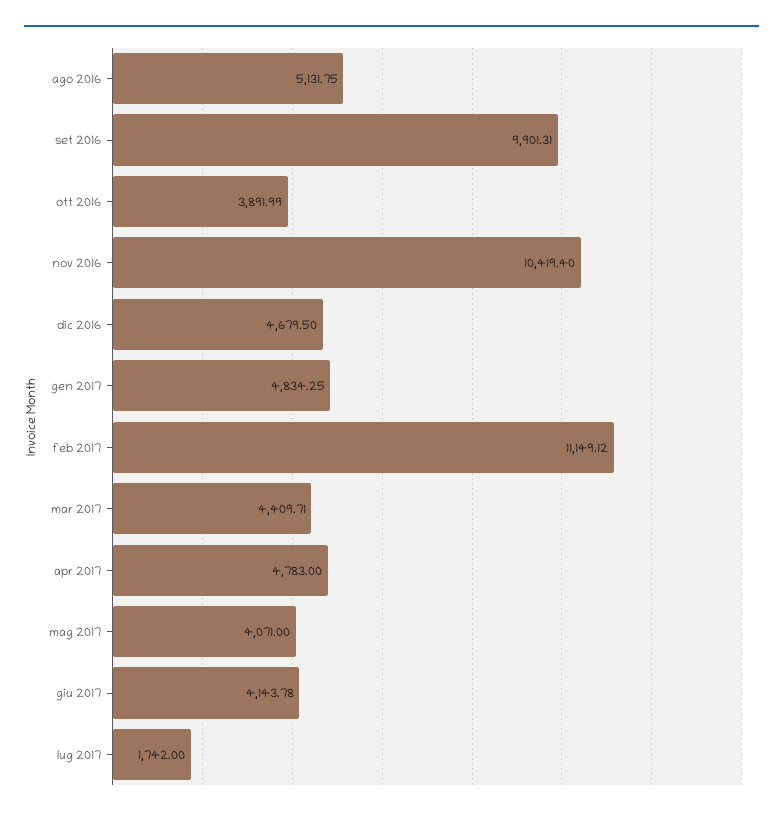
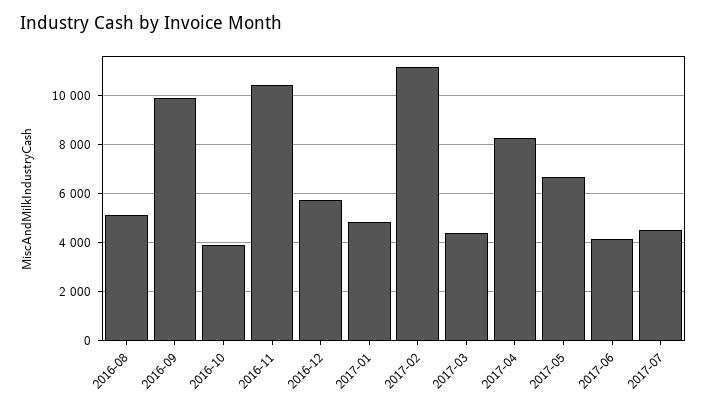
  {
    "ago 2016": 5131.75,
    "set 2016": 9901.31,
    "ott 2016": 3891.99,
    "nov 2016": 10419.4,
-   "dic 2016": 4679.5,
+   "dic 2016": 5750,
    "gen 2017": 4834.25,
    "feb 2017": 11149.12,
    "mar 2017": 4409.71,
-   "apr 2017": 4783,
+   "apr 2017": 8250,
-   "mag 2017": 4071,
+   "mag 2017": 6750,
    "giu 2017": 4143.78,
-   "lug 2017": 1742
+   "lug 2017": 4500
  }

